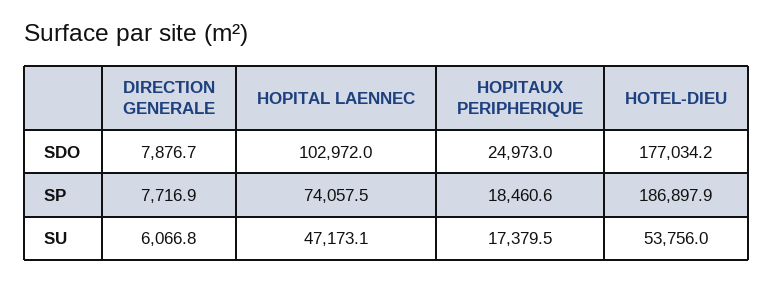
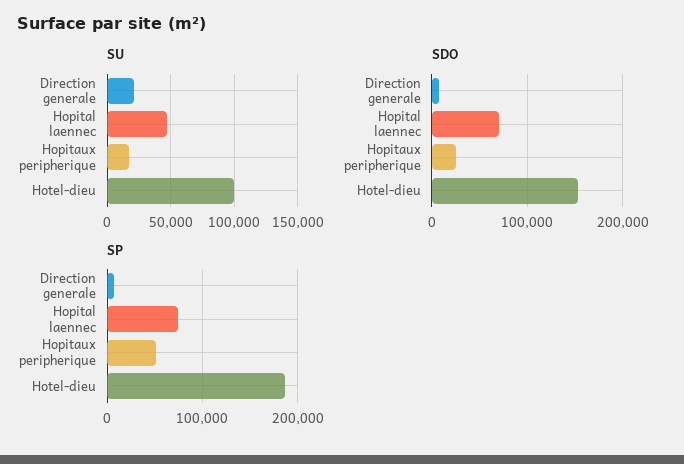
  {
    "SDO": {
      "DIRECTION GENERALE": 7876.7,
-     "HOPITAL LAENNEC": 102972,
+     "HOPITAL LAENNEC": 70000,
      "HOPITAUX PERIPHERIQUE": 24973,
-     "HOTEL-DIEU": 177034.2
+     "HOTEL-DIEU": 150000
    },
    "SP": {
      "DIRECTION GENERALE": 7716.9,
      "HOPITAL LAENNEC": 74057.5,
-     "HOPITAUX PERIPHERIQUE": 18460.6,
+     "HOPITAUX PERIPHERIQUE": 50000,
      "HOTEL-DIEU": 186897.9
    },
    "SU": {
-     "DIRECTION GENERALE": 6066.8,
+     "DIRECTION GENERALE": 20000,
      "HOPITAL LAENNEC": 47173.1,
      "HOPITAUX PERIPHERIQUE": 17379.5,
-     "HOTEL-DIEU": 53756
+     "HOTEL-DIEU": 100000
    }
  }

